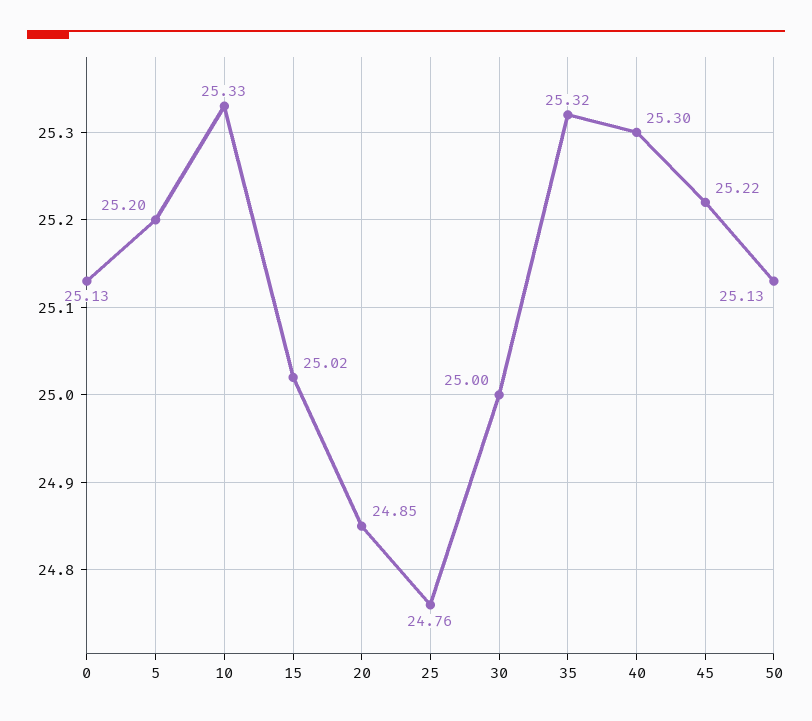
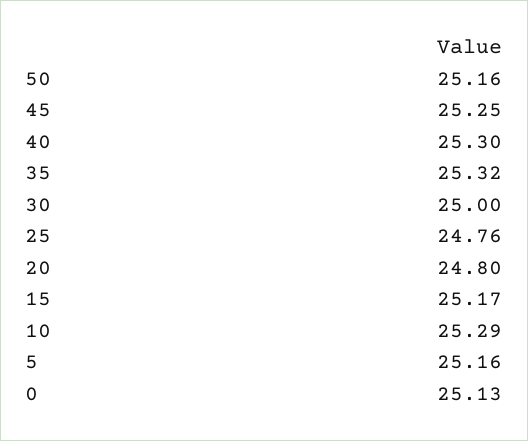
  {
    "0": 25.13,
-   "5": 25.2,
+   "5": 25.16,
-   "10": 25.33,
+   "10": 25.29,
-   "15": 25.02,
+   "15": 25.17,
-   "20": 24.85,
+   "20": 24.8,
    "25": 24.76,
    "30": 25,
    "35": 25.32,
    "40": 25.3,
-   "45": 25.22,
+   "45": 25.25,
-   "50": 25.13
+   "50": 25.16
  }

